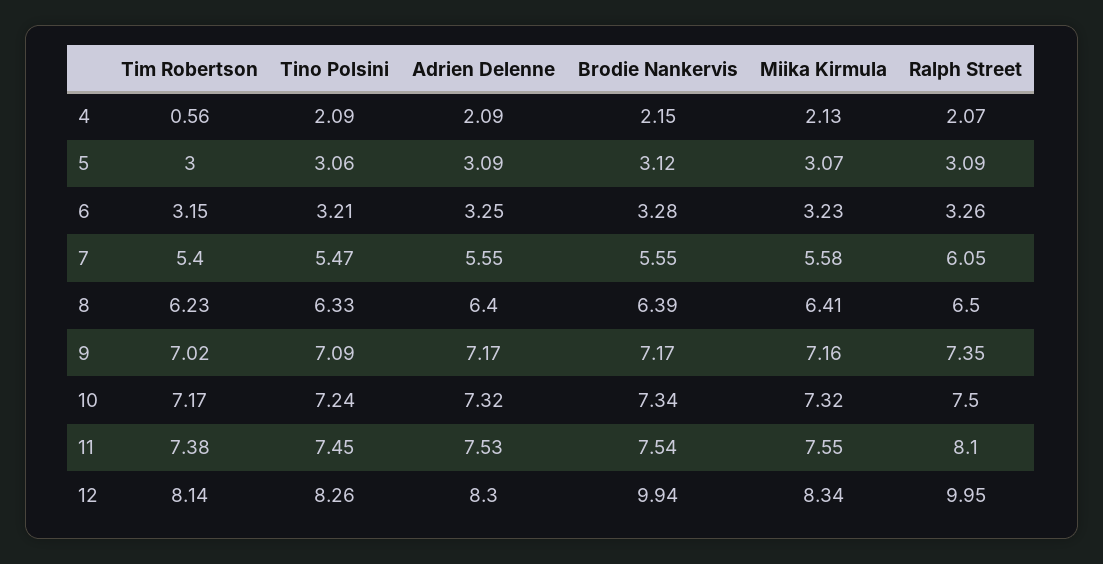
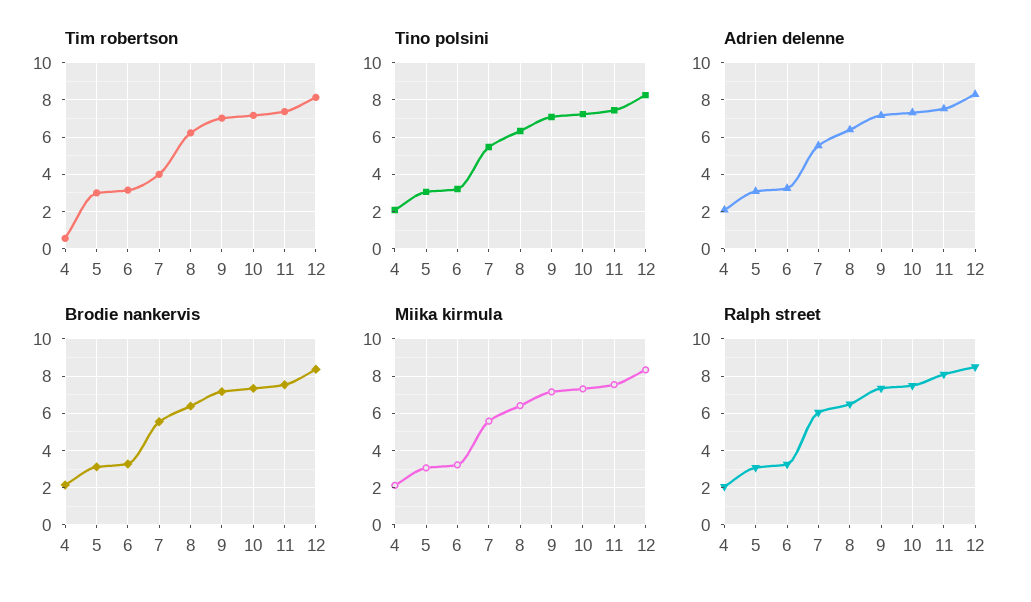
  {
    "Tim Robertson": {
      "4": 0.56,
      "5": 3,
      "6": 3.15,
-     "7": 5.4,
+     "7": 4,
      "8": 6.23,
      "9": 7.02,
      "10": 7.17,
      "11": 7.38,
      "12": 8.14
    },
    "Tino Polsini": {
      "4": 2.09,
      "5": 3.06,
      "6": 3.21,
      "7": 5.47,
      "8": 6.33,
      "9": 7.09,
      "10": 7.24,
      "11": 7.45,
      "12": 8.26
    },
    "Adrien Delenne": {
      "4": 2.09,
      "5": 3.09,
      "6": 3.25,
      "7": 5.55,
      "8": 6.4,
      "9": 7.17,
      "10": 7.32,
      "11": 7.53,
      "12": 8.3
    },
    "Brodie Nankervis": {
      "4": 2.15,
      "5": 3.12,
      "6": 3.28,
      "7": 5.55,
      "8": 6.39,
      "9": 7.17,
      "10": 7.34,
      "11": 7.54,
-     "12": 9.94
+     "12": 8.5
    },
    "Miika Kirmula": {
      "4": 2.13,
      "5": 3.07,
      "6": 3.23,
      "7": 5.58,
      "8": 6.41,
      "9": 7.16,
      "10": 7.32,
      "11": 7.55,
      "12": 8.34
    },
    "Ralph Street": {
      "4": 2.07,
      "5": 3.09,
      "6": 3.26,
      "7": 6.05,
      "8": 6.5,
      "9": 7.35,
      "10": 7.5,
      "11": 8.1,
-     "12": 9.95
+     "12": 8.5
    }
  }

